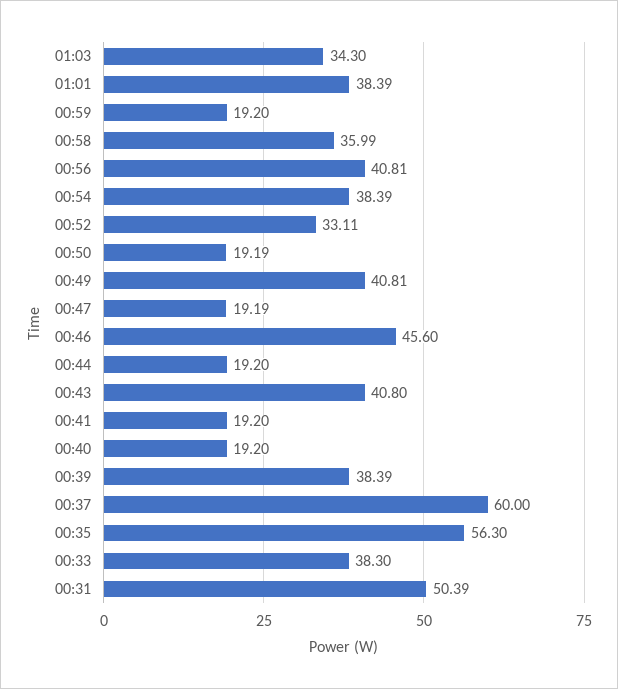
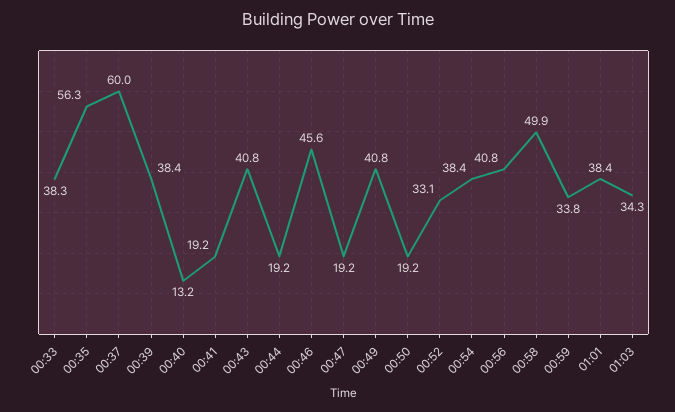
  {
    "01:03": 34.3,
    "01:01": 38.39,
-   "00:59": 19.2,
+   "00:59": 33.8,
-   "00:58": 35.99,
+   "00:58": 49.9,
    "00:56": 40.81,
    "00:54": 38.39,
    "00:52": 33.11,
    "00:50": 19.19,
    "00:49": 40.81,
    "00:47": 19.19,
    "00:46": 45.6,
    "00:44": 19.2,
    "00:43": 40.8,
    "00:41": 19.2,
-   "00:40": 19.2,
+   "00:40": 13.2,
    "00:39": 38.39,
    "00:37": 60,
    "00:35": 56.3,
-   "00:33": 38.3,
+   "00:33": 38.3
-   "00:31": 50.39
  }

